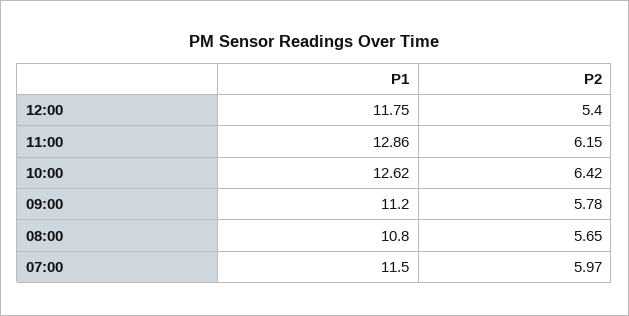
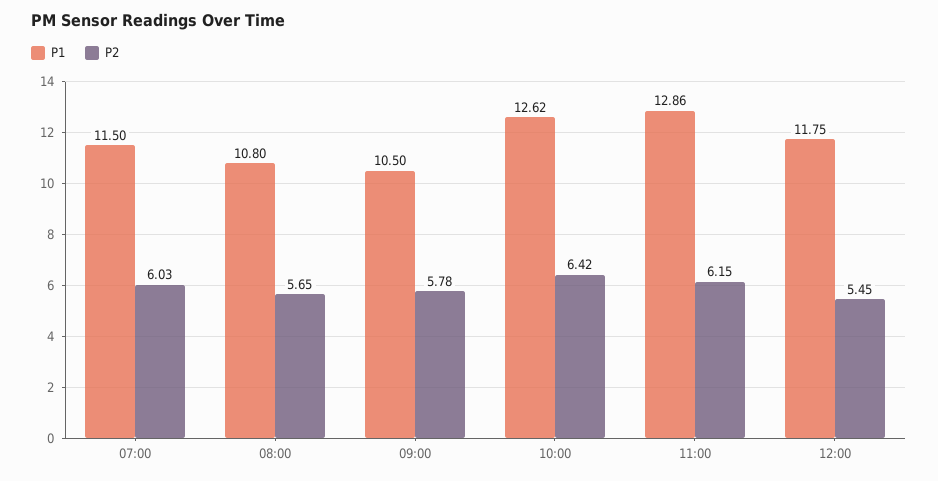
  {
    "P1": {
      "12:00": 11.75,
      "11:00": 12.86,
      "10:00": 12.62,
-     "09:00": 11.2,
+     "09:00": 10.5,
      "08:00": 10.8,
      "07:00": 11.5
    },
    "P2": {
-     "12:00": 5.4,
+     "12:00": 5.45,
      "11:00": 6.15,
      "10:00": 6.42,
      "09:00": 5.78,
      "08:00": 5.65,
-     "07:00": 5.97
+     "07:00": 6.03
    }
  }

